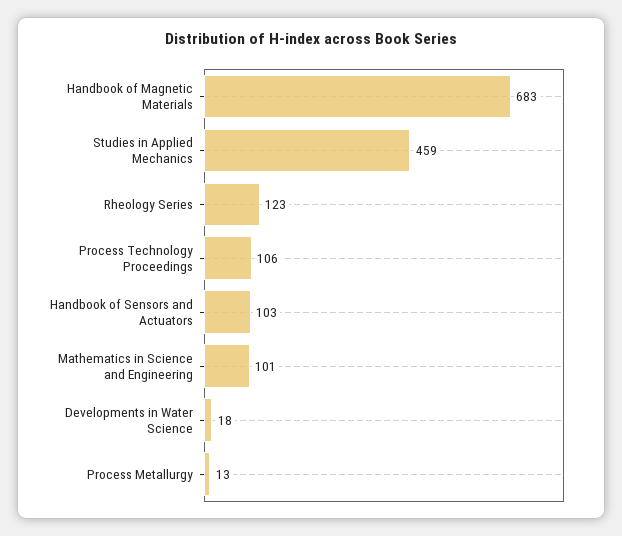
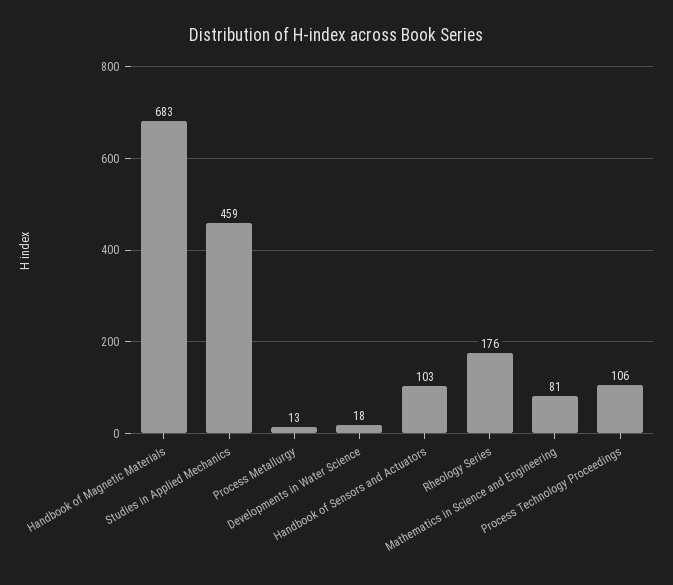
  {
    "Handbook of Magnetic Materials": 683,
    "Studies in Applied Mechanics": 459,
-   "Rheology Series": 123,
+   "Rheology Series": 176,
    "Process Technology Proceedings": 106,
    "Handbook of Sensors and Actuators": 103,
-   "Mathematics in Science and Engineering": 101,
+   "Mathematics in Science and Engineering": 81,
    "Developments in Water Science": 18,
    "Process Metallurgy": 13
  }

